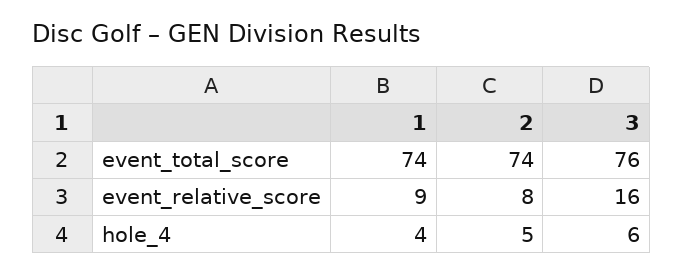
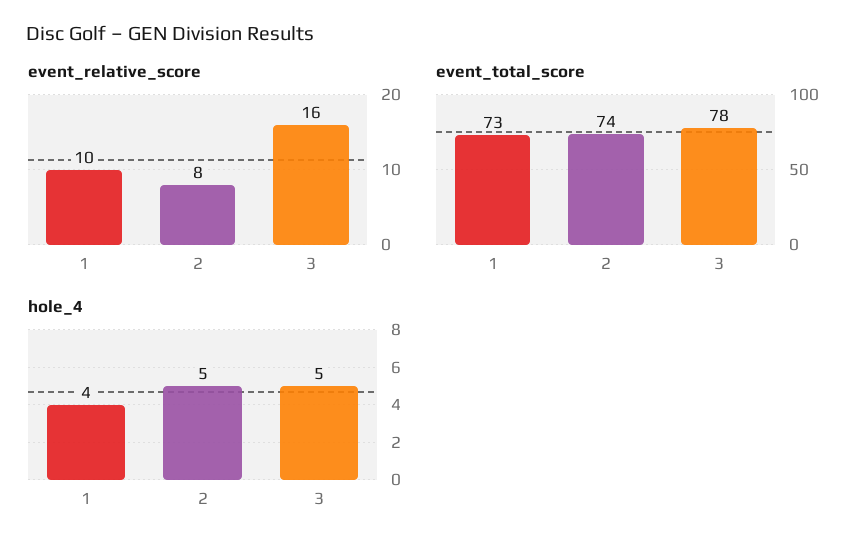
  {
    "event_total_score": {
-     "1": 74,
+     "1": 73,
      "2": 74,
-     "3": 76
+     "3": 78
    },
    "event_relative_score": {
-     "1": 9,
+     "1": 10,
      "2": 8,
      "3": 16
    },
    "hole_4": {
      "1": 4,
      "2": 5,
-     "3": 6
+     "3": 5
    }
  }

